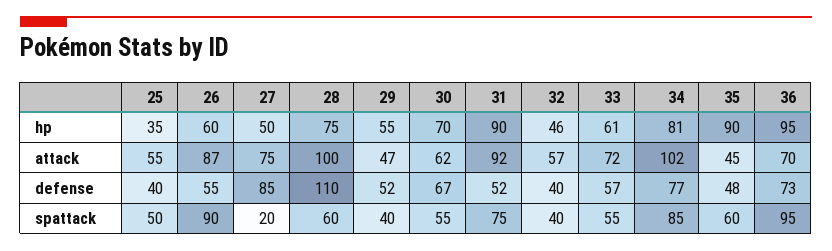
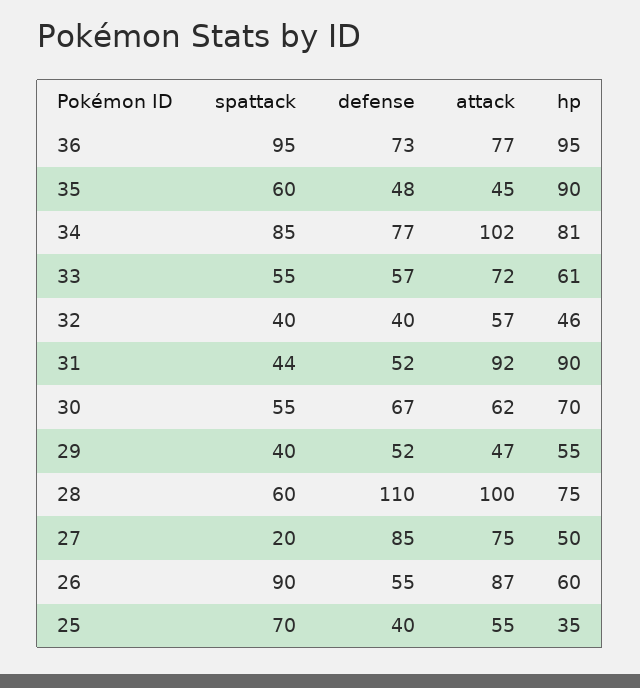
  {
    "25": {
      "hp": 35,
      "attack": 55,
      "defense": 40,
-     "spattack": 50
+     "spattack": 70
    },
    "26": {
      "hp": 60,
      "attack": 87,
      "defense": 55,
      "spattack": 90
    },
    "27": {
      "hp": 50,
      "attack": 75,
      "defense": 85,
      "spattack": 20
    },
    "28": {
      "hp": 75,
      "attack": 100,
      "defense": 110,
      "spattack": 60
    },
    "29": {
      "hp": 55,
      "attack": 47,
      "defense": 52,
      "spattack": 40
    },
    "30": {
      "hp": 70,
      "attack": 62,
      "defense": 67,
      "spattack": 55
    },
    "31": {
      "hp": 90,
      "attack": 92,
      "defense": 52,
-     "spattack": 75
+     "spattack": 44
    },
    "32": {
      "hp": 46,
      "attack": 57,
      "defense": 40,
      "spattack": 40
    },
    "33": {
      "hp": 61,
      "attack": 72,
      "defense": 57,
      "spattack": 55
    },
    "34": {
      "hp": 81,
      "attack": 102,
      "defense": 77,
      "spattack": 85
    },
    "35": {
      "hp": 90,
      "attack": 45,
      "defense": 48,
      "spattack": 60
    },
    "36": {
      "hp": 95,
-     "attack": 70,
+     "attack": 77,
      "defense": 73,
      "spattack": 95
    }
  }

